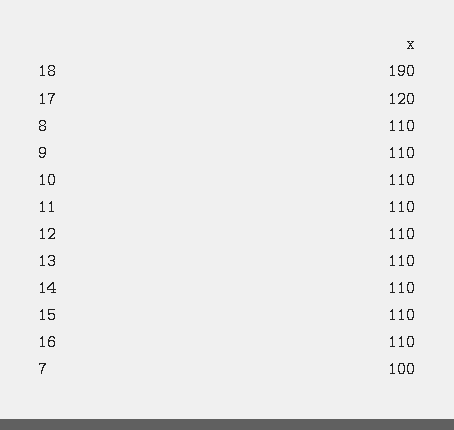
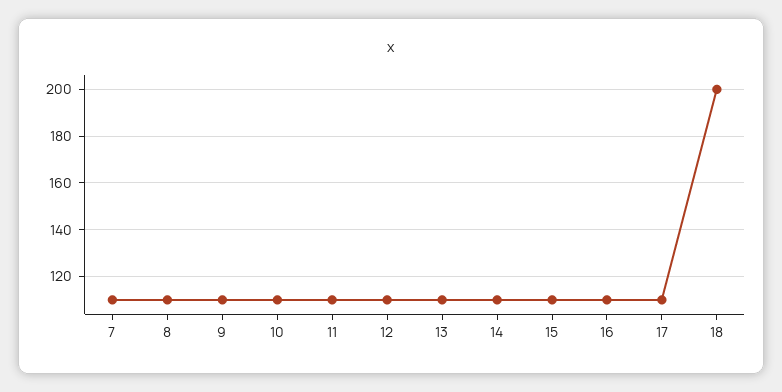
  {
-   "18": 190,
+   "18": 200,
-   "17": 120,
+   "17": 110,
    "8": 110,
    "9": 110,
    "10": 110,
    "11": 110,
    "12": 110,
    "13": 110,
    "14": 110,
    "15": 110,
    "16": 110,
-   "7": 100
+   "7": 110
  }

